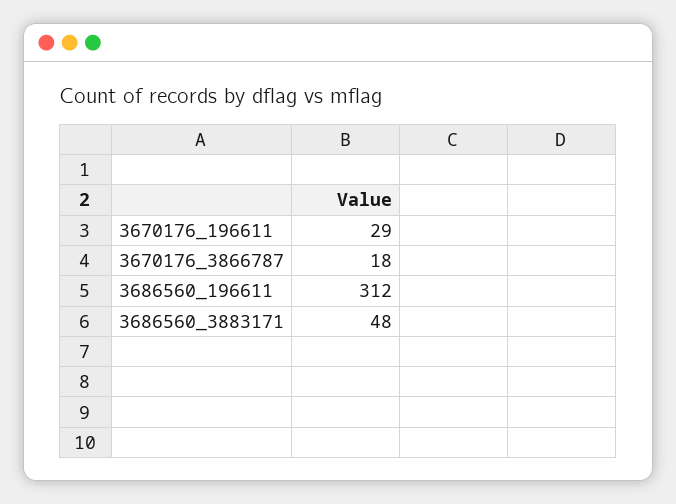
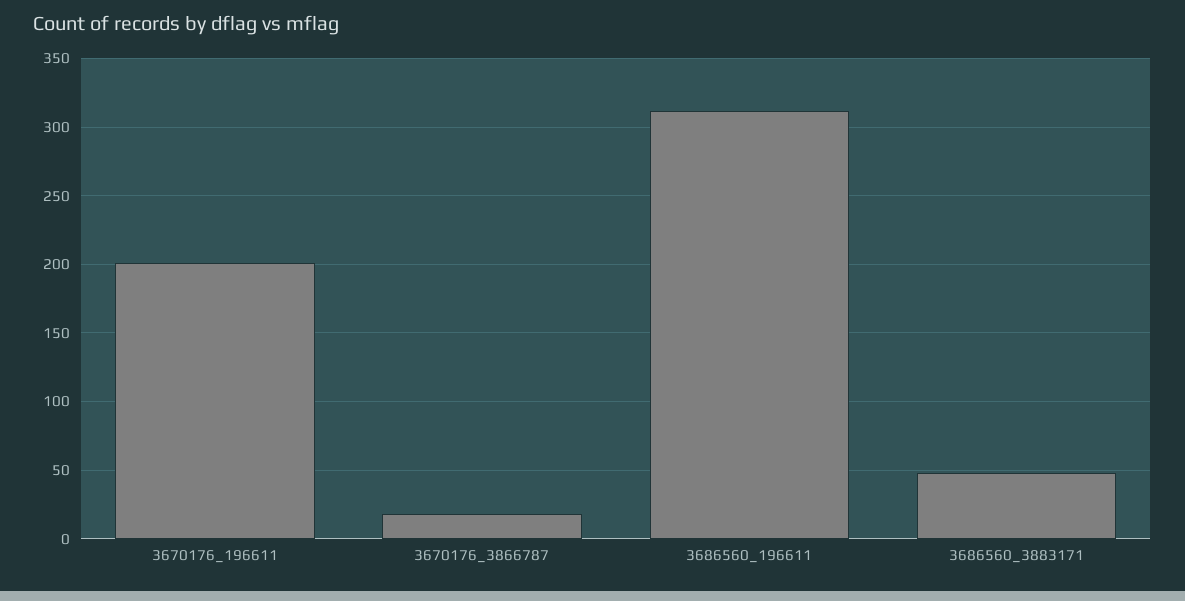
  {
-   "3670176_196611": 29,
+   "3670176_196611": 200,
    "3670176_3866787": 18,
    "3686560_196611": 312,
    "3686560_3883171": 48
  }

